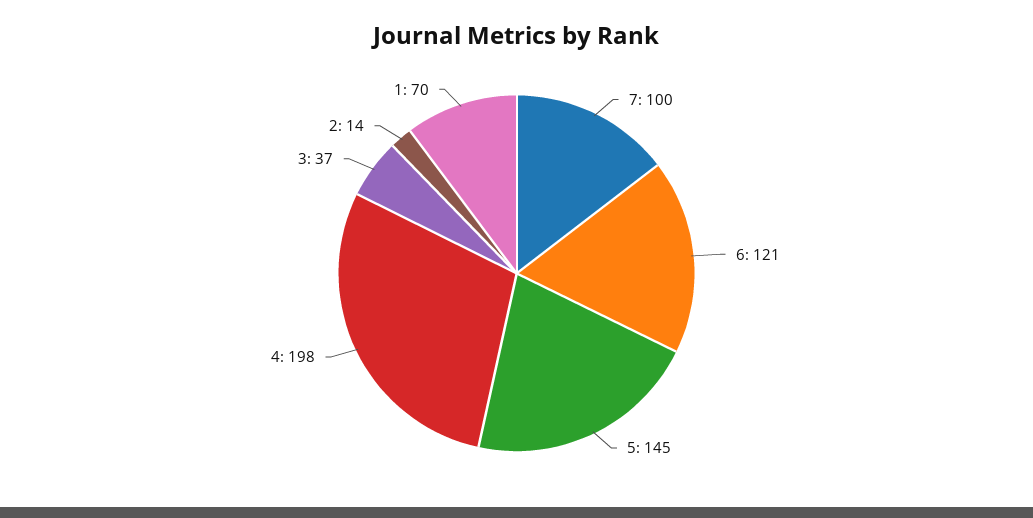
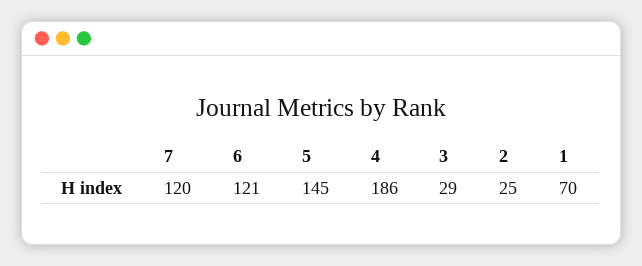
  {
-   "7": 100,
+   "7": 120,
    "6": 121,
    "5": 145,
-   "4": 198,
+   "4": 186,
-   "3": 37,
+   "3": 29,
-   "2": 14,
+   "2": 25,
    "1": 70
  }

